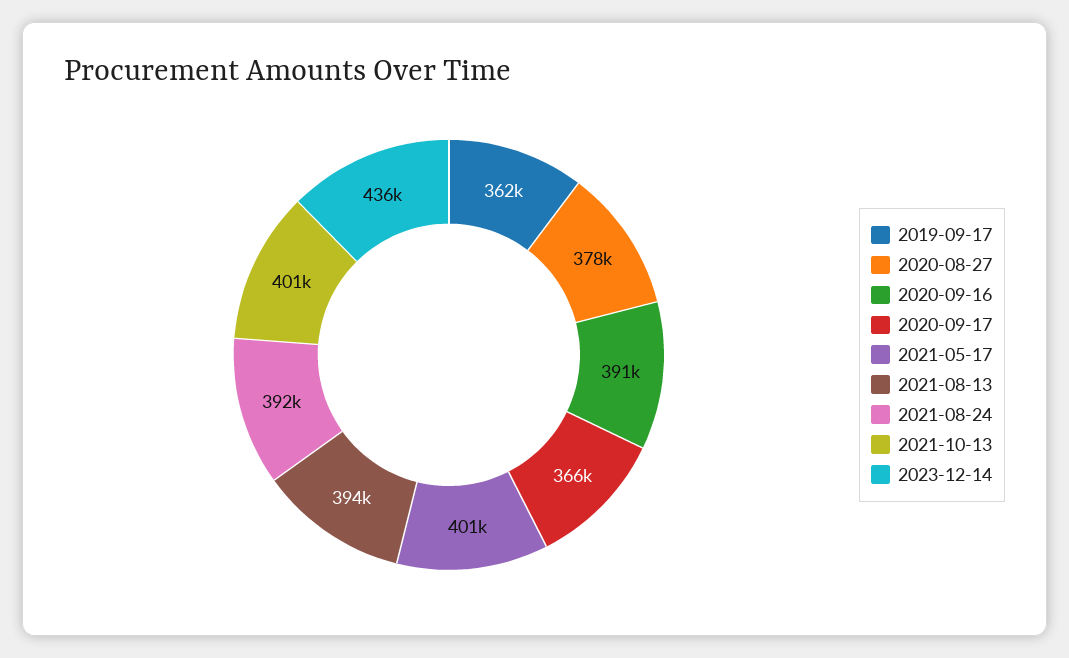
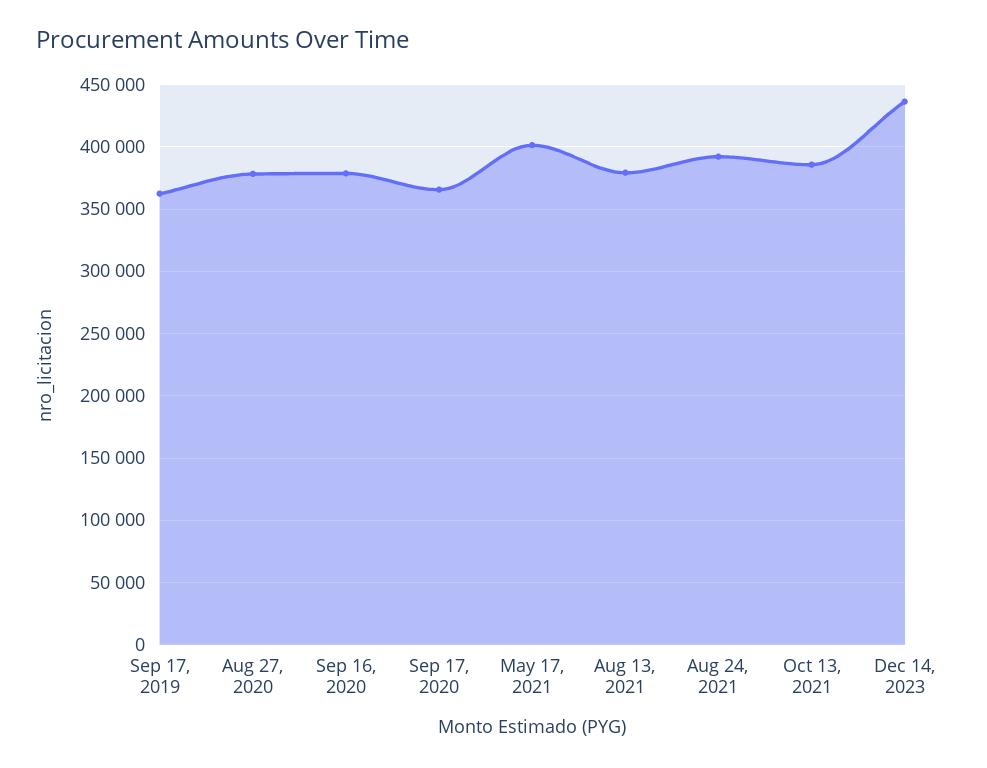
  {
    "2019-09-17": 362000,
    "2020-08-27": 378000,
-   "2020-09-16": 391000,
+   "2020-09-16": 380000,
    "2020-09-17": 366000,
    "2021-05-17": 401000,
-   "2021-08-13": 394000,
+   "2021-08-13": 380000,
    "2021-08-24": 392000,
-   "2021-10-13": 401000,
+   "2021-10-13": 385000,
    "2023-12-14": 436000
  }

